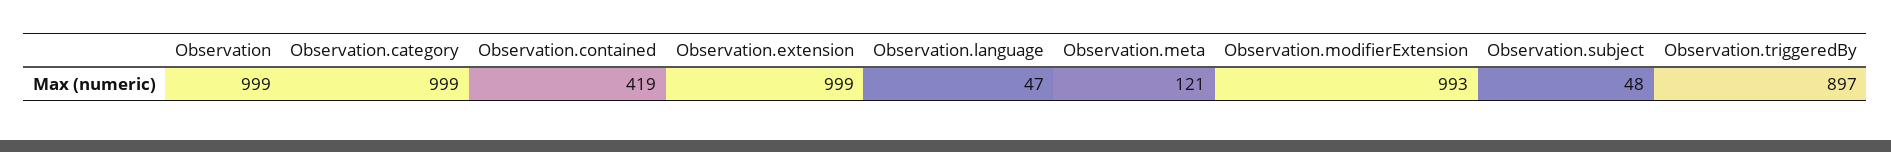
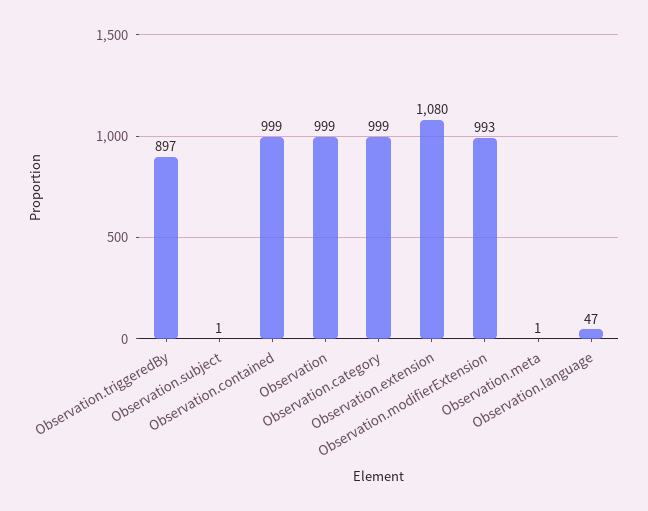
  {
    "Observation": 999,
    "Observation.category": 999,
-   "Observation.contained": 419,
+   "Observation.contained": 999,
-   "Observation.extension": 999,
+   "Observation.extension": 1080,
    "Observation.language": 47,
-   "Observation.meta": 121,
+   "Observation.meta": 1,
    "Observation.modifierExtension": 993,
-   "Observation.subject": 48,
+   "Observation.subject": 1,
    "Observation.triggeredBy": 897
  }

